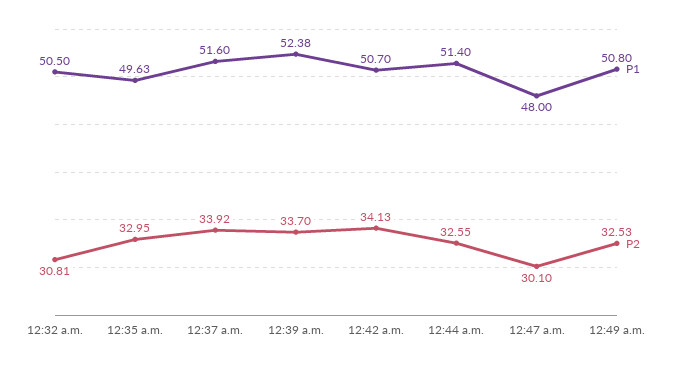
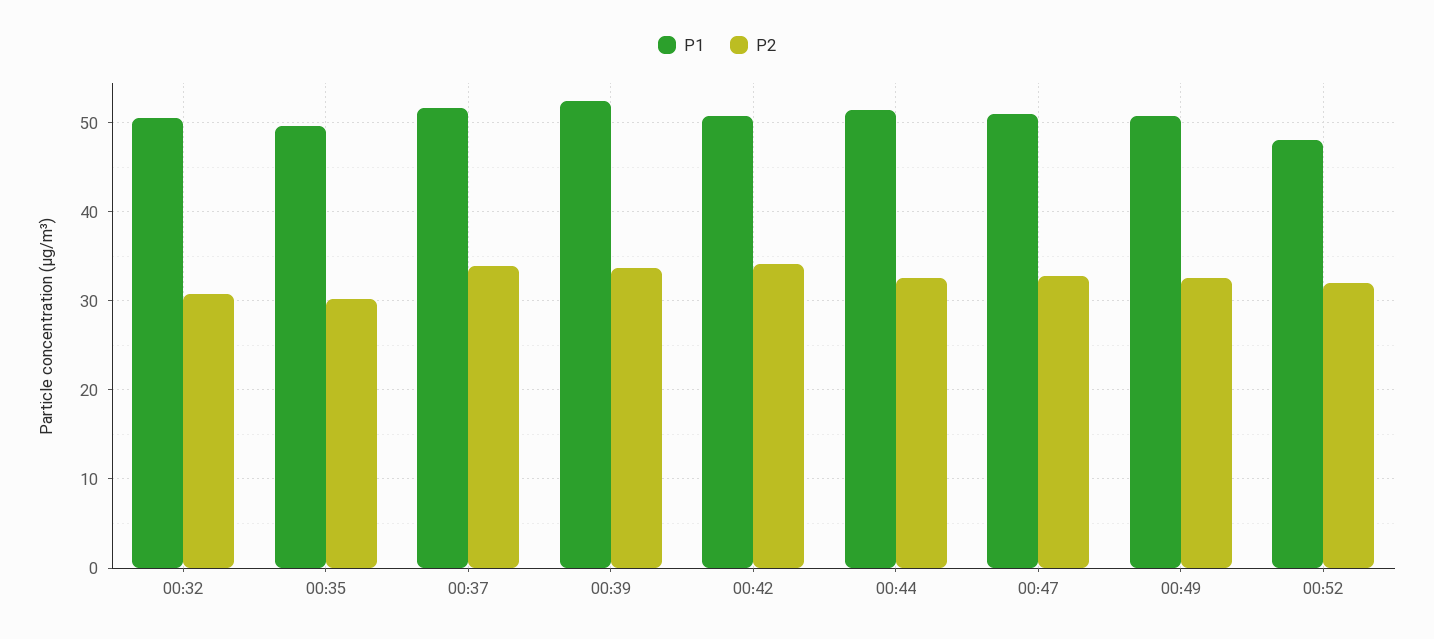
  {
    "P1": {
      "12:32 a.m.": 50.5,
      "12:35 a.m.": 49.63,
      "12:37 a.m.": 51.6,
      "12:39 a.m.": 52.38,
      "12:42 a.m.": 50.7,
      "12:44 a.m.": 51.4,
-     "12:47 a.m.": 48,
+     "12:47 a.m.": 51,
-     "12:49 a.m.": 50.8
+     "12:49 a.m.": 50.8,
+     "00:52": 48
    },
    "P2": {
      "12:32 a.m.": 30.81,
-     "12:35 a.m.": 32.95,
+     "12:35 a.m.": 30,
      "12:37 a.m.": 33.92,
      "12:39 a.m.": 33.7,
      "12:42 a.m.": 34.13,
      "12:44 a.m.": 32.55,
-     "12:47 a.m.": 30.1,
+     "12:47 a.m.": 33,
-     "12:49 a.m.": 32.53
+     "12:49 a.m.": 32.53,
+     "00:52": 32
    }
  }

